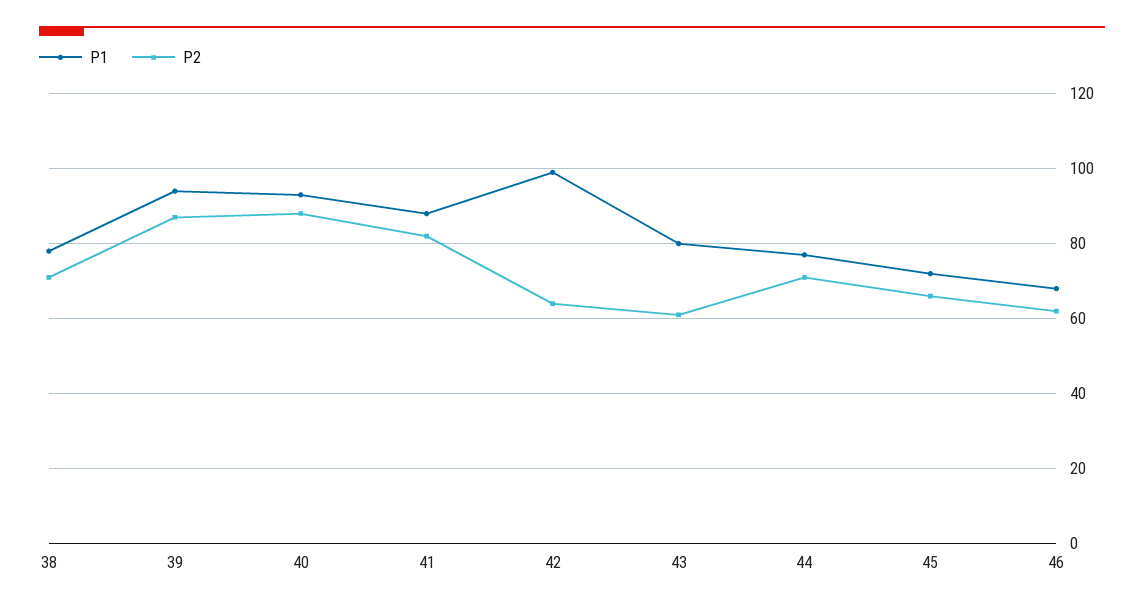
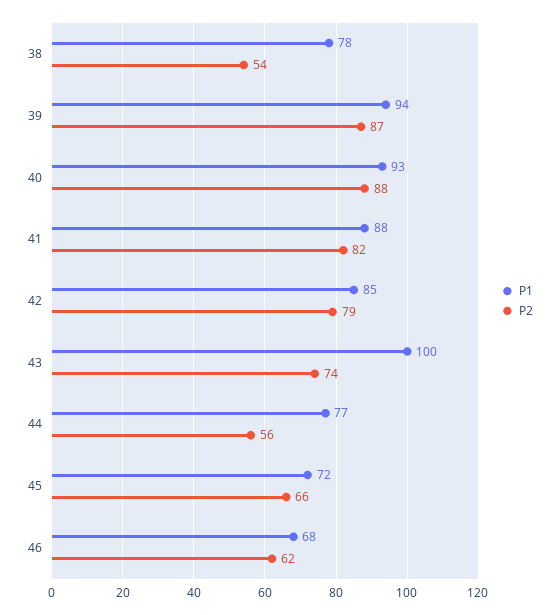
  {
    "P1": {
      "38": 78,
      "39": 94,
      "40": 93,
      "41": 88,
-     "42": 100,
+     "42": 85,
-     "43": 80,
+     "43": 100,
      "44": 77,
      "45": 72,
      "46": 68
    },
    "P2": {
-     "38": 70,
+     "38": 54,
      "39": 87,
      "40": 88,
      "41": 82,
-     "42": 65,
+     "42": 79,
-     "43": 60,
+     "43": 74,
-     "44": 70,
+     "44": 56,
      "45": 66,
      "46": 62
    }
  }

